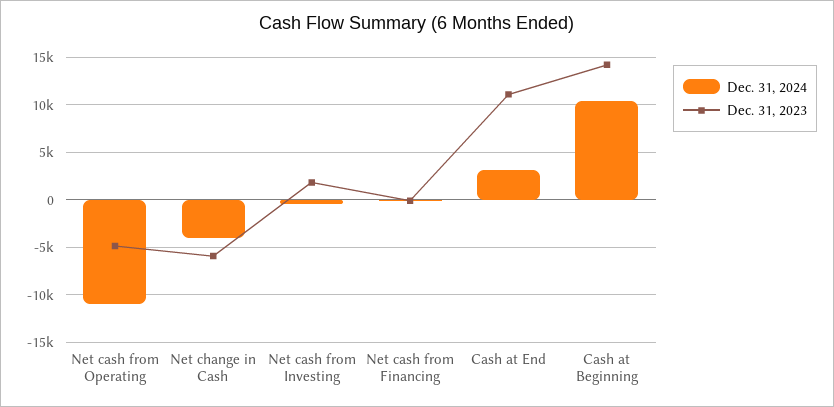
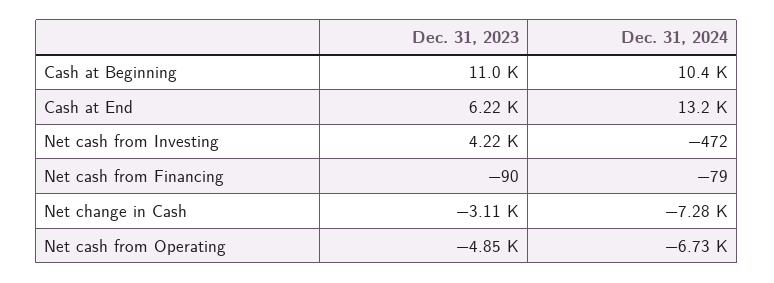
  {
    "Dec. 31, 2024": {
-     "Net cash from Operating": -11000,
+     "Net cash from Operating": -6730,
-     "Net change in Cash": -4000,
+     "Net change in Cash": -7280,
      "Net cash from Investing": -472,
      "Net cash from Financing": -79,
-     "Cash at End": 3000,
+     "Cash at End": 13200,
      "Cash at Beginning": 10400
    },
    "Dec. 31, 2023": {
      "Net cash from Operating": -4850,
-     "Net change in Cash": -6000,
+     "Net change in Cash": -3110,
-     "Net cash from Investing": 2000,
+     "Net cash from Investing": 4220,
      "Net cash from Financing": -90,
-     "Cash at End": 11000,
+     "Cash at End": 6220,
-     "Cash at Beginning": 14000
+     "Cash at Beginning": 11000
    }
  }

